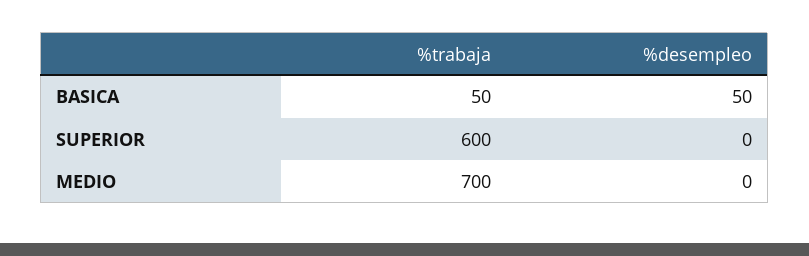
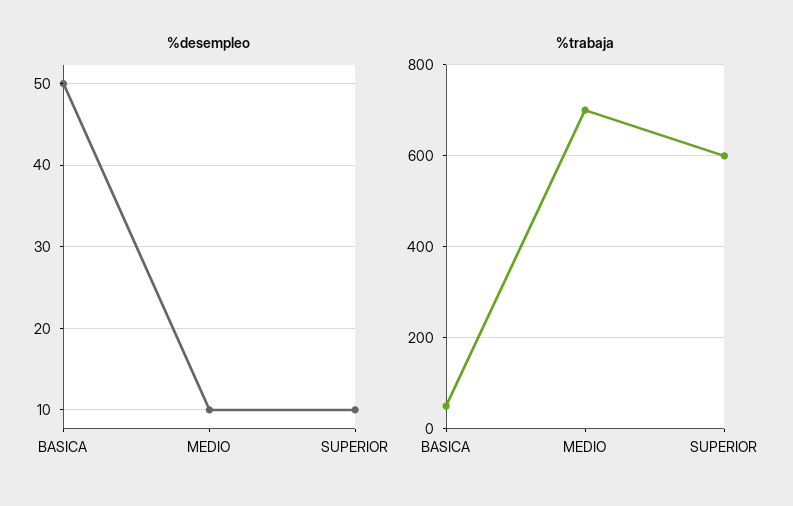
  {
    "%trabaja": {
      "BASICA": 50,
      "SUPERIOR": 600,
      "MEDIO": 700
    },
    "%desempleo": {
      "BASICA": 50,
-     "SUPERIOR": 0,
+     "SUPERIOR": 10,
-     "MEDIO": 0
+     "MEDIO": 10
    }
  }

